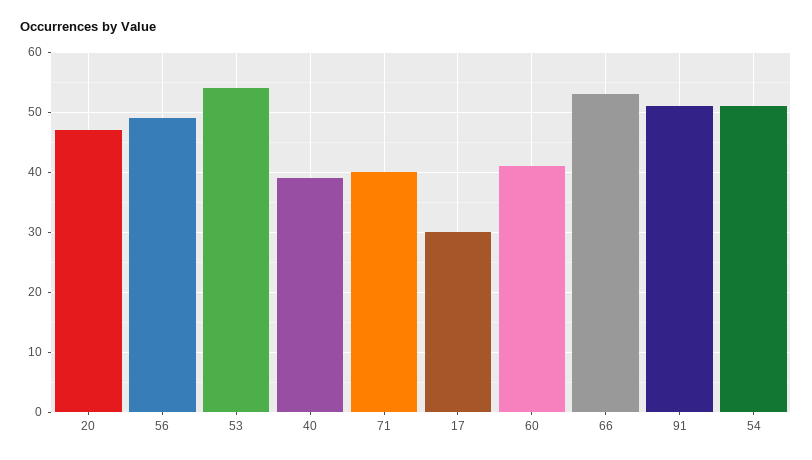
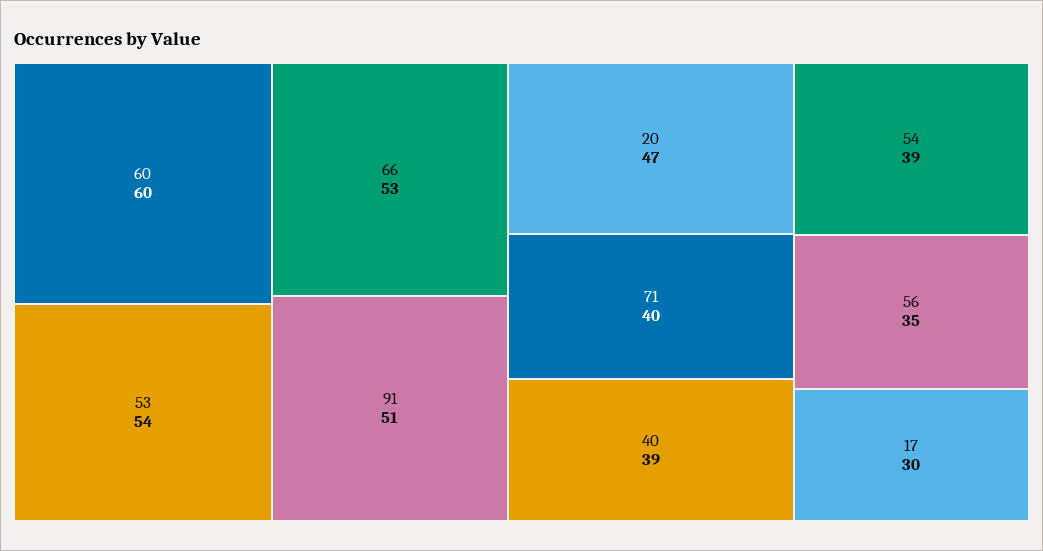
  {
    "20": 47,
-   "56": 50,
+   "56": 35,
    "53": 54,
    "40": 39,
    "71": 40,
    "17": 30,
-   "60": 40,
+   "60": 60,
    "66": 53,
    "91": 51,
-   "54": 50
+   "54": 39
  }

